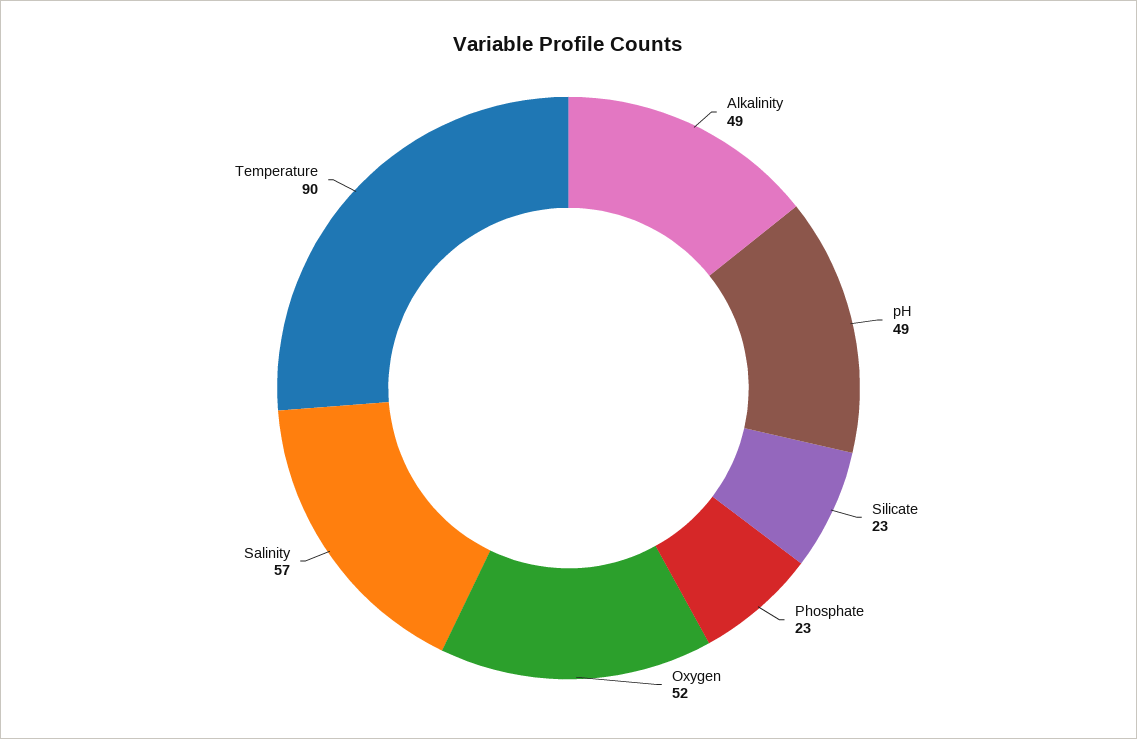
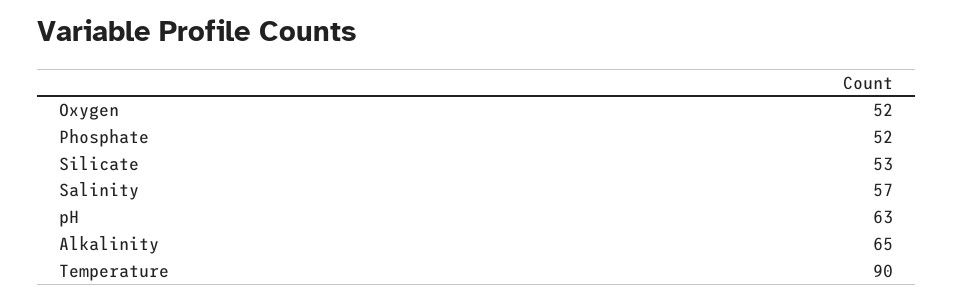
  {
-   "Alkalinity": 49,
+   "Alkalinity": 65,
-   "pH": 49,
+   "pH": 63,
-   "Silicate": 23,
+   "Silicate": 53,
-   "Phosphate": 23,
+   "Phosphate": 52,
    "Oxygen": 52,
    "Salinity": 57,
    "Temperature": 90
  }

